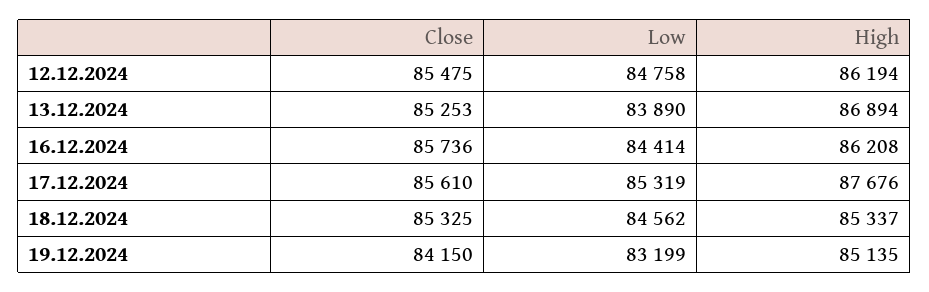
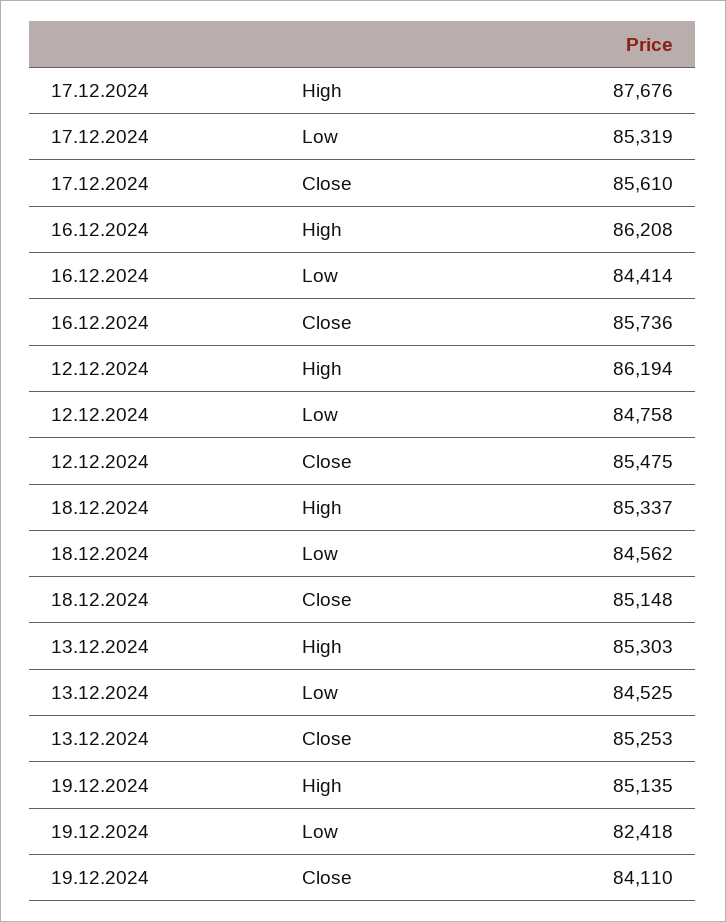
  {
    "Close": {
      "12.12.2024": 85475,
      "13.12.2024": 85253,
      "16.12.2024": 85736,
      "17.12.2024": 85610,
-     "18.12.2024": 85325,
+     "18.12.2024": 85148,
-     "19.12.2024": 84150
+     "19.12.2024": 84110
    },
    "Low": {
      "12.12.2024": 84758,
-     "13.12.2024": 83890,
+     "13.12.2024": 84525,
      "16.12.2024": 84414,
      "17.12.2024": 85319,
      "18.12.2024": 84562,
-     "19.12.2024": 83199
+     "19.12.2024": 82418
    },
    "High": {
      "12.12.2024": 86194,
-     "13.12.2024": 86894,
+     "13.12.2024": 85303,
      "16.12.2024": 86208,
      "17.12.2024": 87676,
      "18.12.2024": 85337,
      "19.12.2024": 85135
    }
  }

